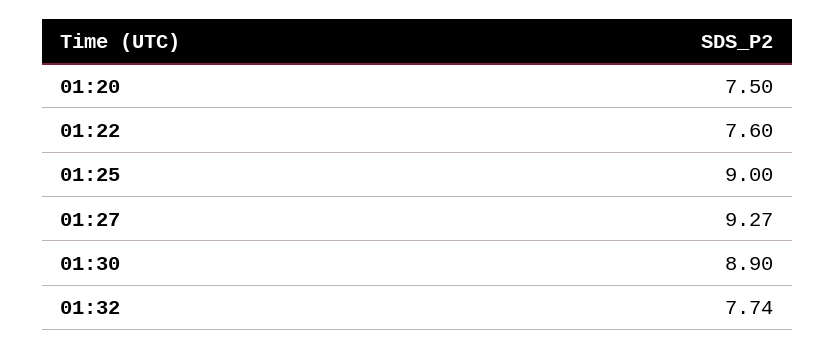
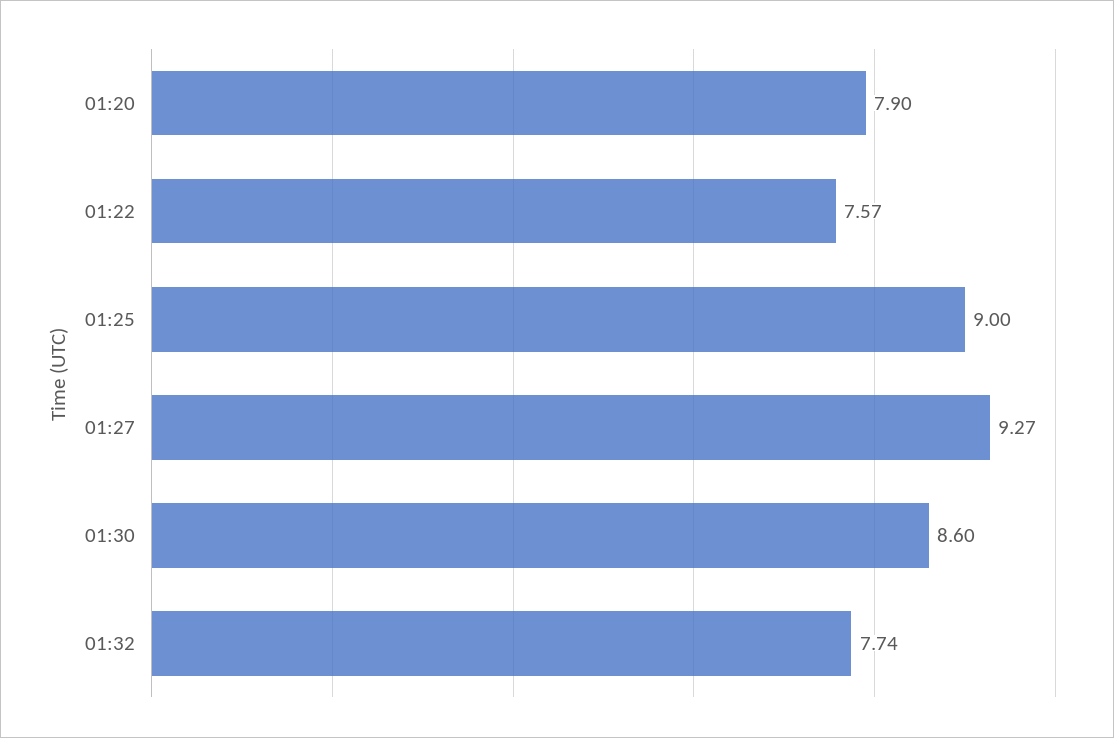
  {
-   "01:20": 7.5,
+   "01:20": 7.9,
-   "01:22": 7.6,
+   "01:22": 7.57,
    "01:25": 9,
    "01:27": 9.27,
-   "01:30": 8.9,
+   "01:30": 8.6,
    "01:32": 7.74
  }

